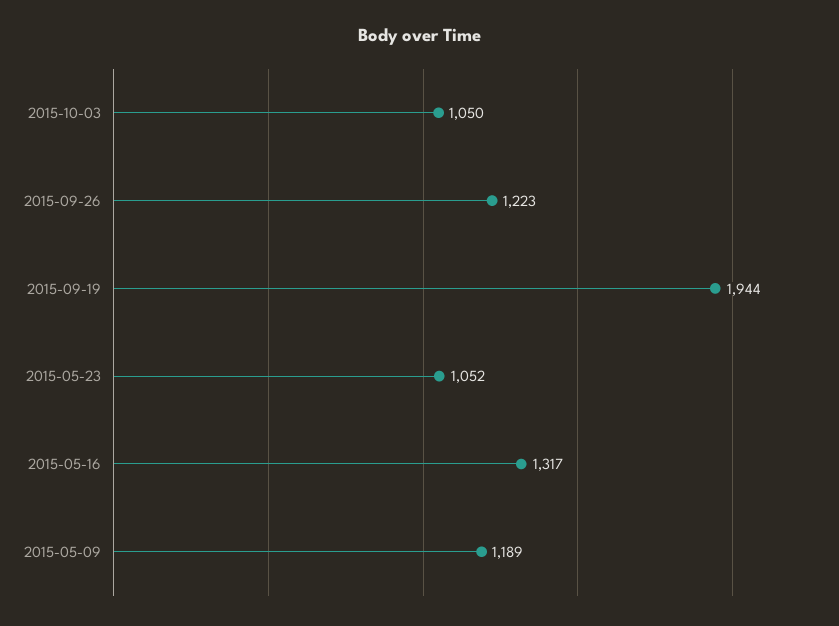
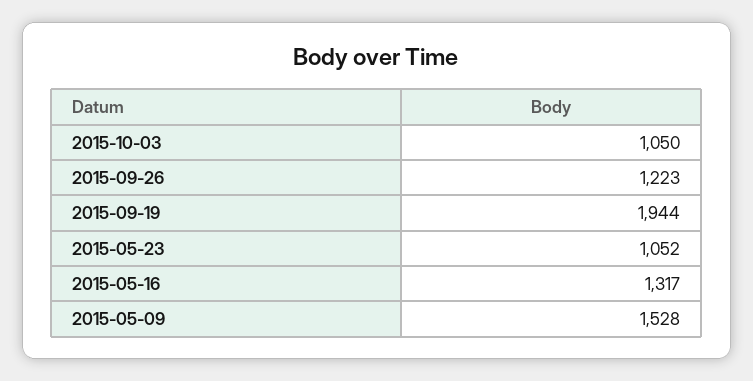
  {
    "2015-10-03": 1050,
    "2015-09-26": 1223,
    "2015-09-19": 1944,
    "2015-05-23": 1052,
    "2015-05-16": 1317,
-   "2015-05-09": 1189
+   "2015-05-09": 1528
  }

